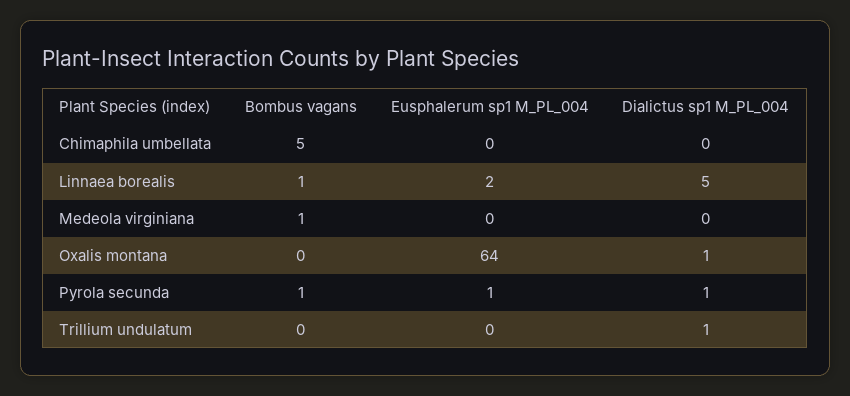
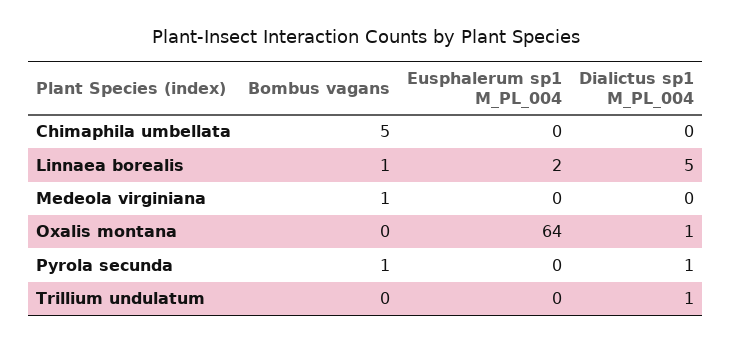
  {
    "Bombus vagans": {
      "Chimaphila umbellata": 5,
      "Linnaea borealis": 1,
      "Medeola virginiana": 1,
      "Oxalis montana": 0,
      "Pyrola secunda": 1,
      "Trillium undulatum": 0
    },
    "Eusphalerum sp1 M_PL_004": {
      "Chimaphila umbellata": 0,
      "Linnaea borealis": 2,
      "Medeola virginiana": 0,
      "Oxalis montana": 64,
-     "Pyrola secunda": 1,
+     "Pyrola secunda": 0,
      "Trillium undulatum": 0
    },
    "Dialictus sp1 M_PL_004": {
      "Chimaphila umbellata": 0,
      "Linnaea borealis": 5,
      "Medeola virginiana": 0,
      "Oxalis montana": 1,
      "Pyrola secunda": 1,
      "Trillium undulatum": 1
    }
  }

